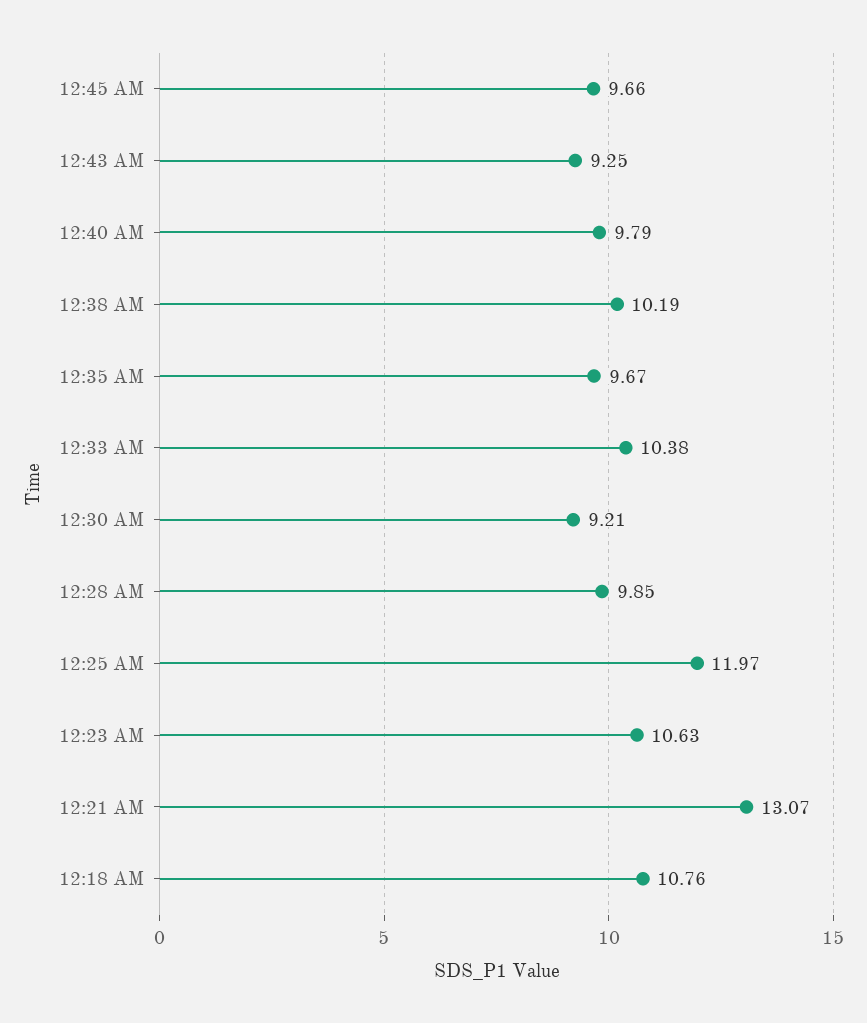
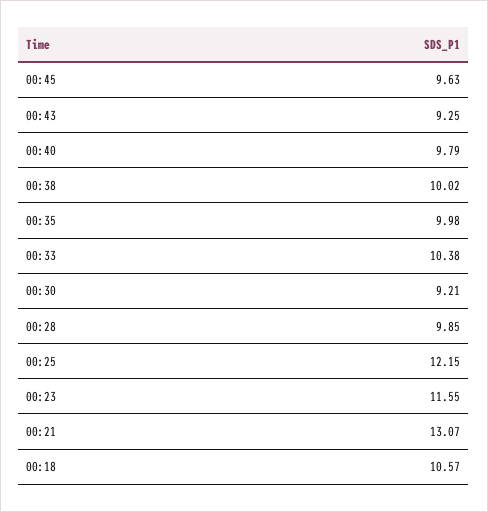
  {
-   "12:45 AM": 9.66,
+   "12:45 AM": 9.63,
    "12:43 AM": 9.25,
    "12:40 AM": 9.79,
-   "12:38 AM": 10.19,
+   "12:38 AM": 10.02,
-   "12:35 AM": 9.67,
+   "12:35 AM": 9.98,
    "12:33 AM": 10.38,
    "12:30 AM": 9.21,
    "12:28 AM": 9.85,
-   "12:25 AM": 11.97,
+   "12:25 AM": 12.15,
-   "12:23 AM": 10.63,
+   "12:23 AM": 11.55,
    "12:21 AM": 13.07,
-   "12:18 AM": 10.76
+   "12:18 AM": 10.57
  }

